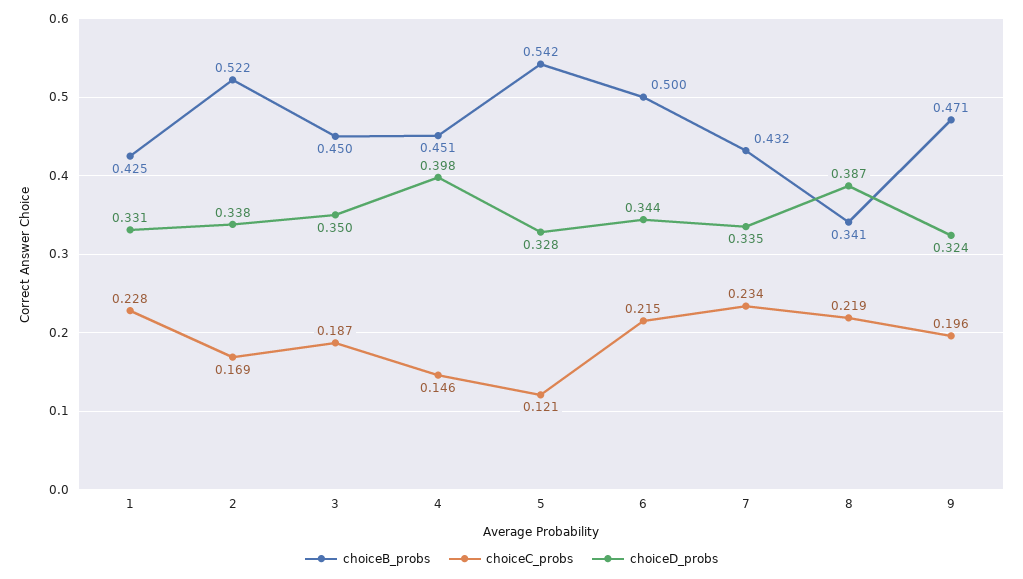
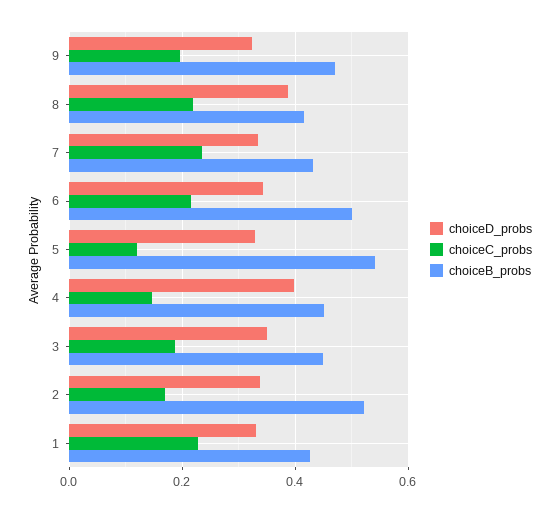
  {
    "choiceB_probs": {
      "1": 0.425,
      "2": 0.522,
      "3": 0.45,
      "4": 0.451,
      "5": 0.542,
      "6": 0.5,
      "7": 0.432,
-     "8": 0.341,
+     "8": 0.42,
      "9": 0.471
    },
    "choiceC_probs": {
      "1": 0.228,
      "2": 0.169,
      "3": 0.187,
      "4": 0.146,
      "5": 0.121,
      "6": 0.215,
      "7": 0.234,
      "8": 0.219,
      "9": 0.196
    },
    "choiceD_probs": {
      "1": 0.331,
      "2": 0.338,
      "3": 0.35,
      "4": 0.398,
      "5": 0.328,
      "6": 0.344,
      "7": 0.335,
      "8": 0.387,
      "9": 0.324
    }
  }

